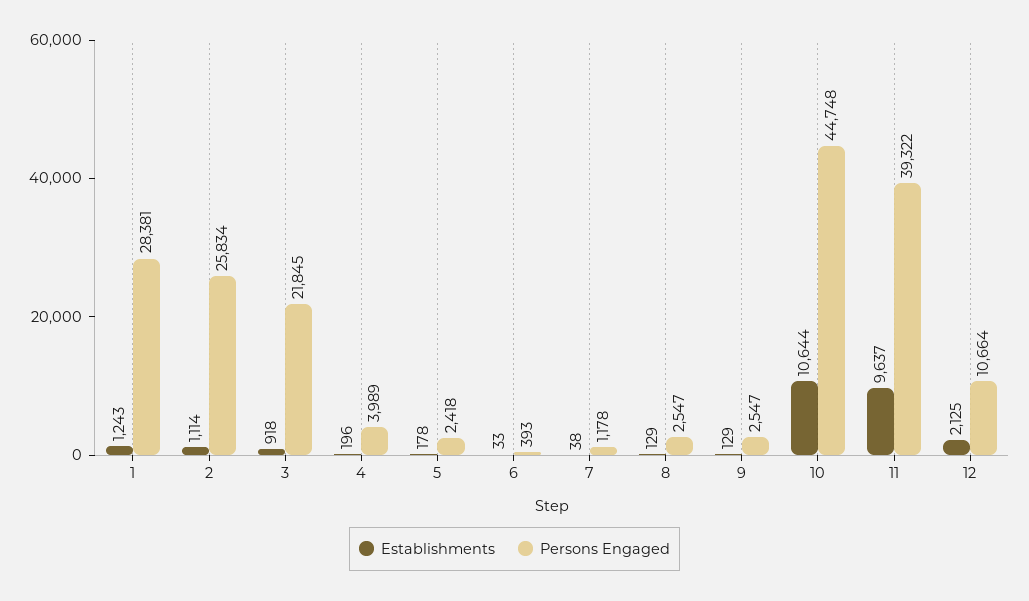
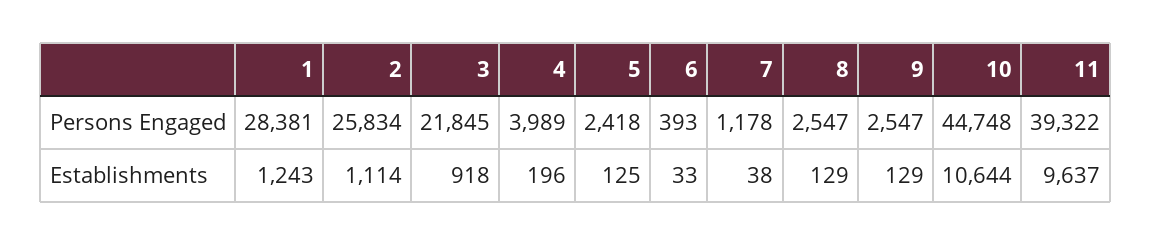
  {
    "Establishments": {
      "1": 1243,
      "2": 1114,
      "3": 918,
      "4": 196,
-     "5": 178,
+     "5": 125,
      "6": 33,
      "7": 38,
      "8": 129,
      "9": 129,
      "10": 10644,
-     "11": 9637,
+     "11": 9637
-     "12": 2125
    },
    "Persons Engaged": {
      "1": 28381,
      "2": 25834,
      "3": 21845,
      "4": 3989,
      "5": 2418,
      "6": 393,
      "7": 1178,
      "8": 2547,
      "9": 2547,
      "10": 44748,
-     "11": 39322,
+     "11": 39322
-     "12": 10664
    }
  }

